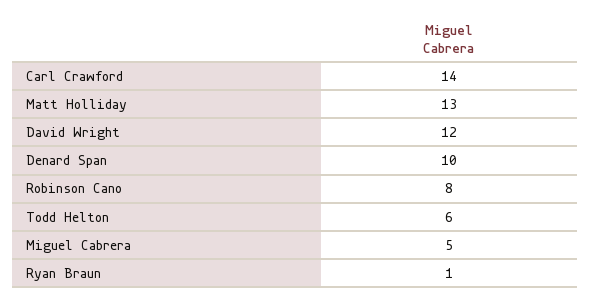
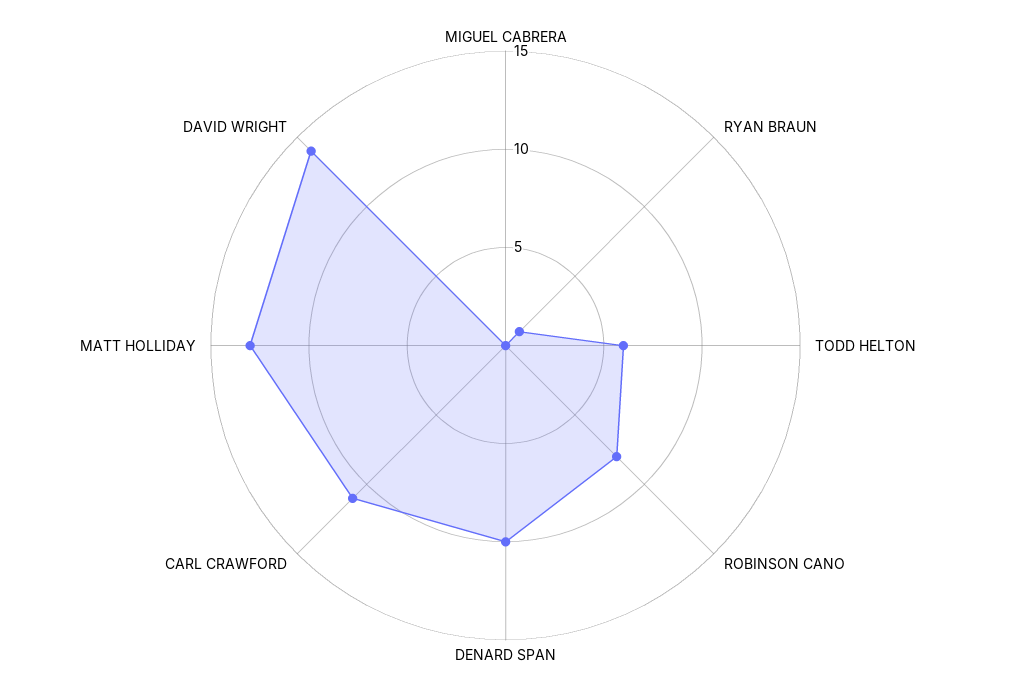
  {
-   "Carl Crawford": 14,
+   "Carl Crawford": 11,
    "Matt Holliday": 13,
-   "David Wright": 12,
+   "David Wright": 14,
    "Denard Span": 10,
    "Robinson Cano": 8,
    "Todd Helton": 6,
-   "Miguel Cabrera": 5,
+   "Miguel Cabrera": 0,
    "Ryan Braun": 1
  }

